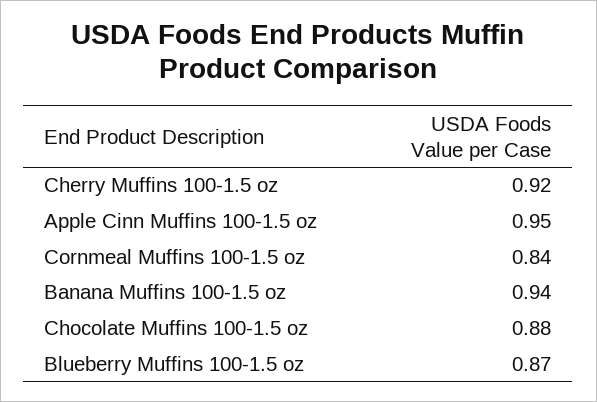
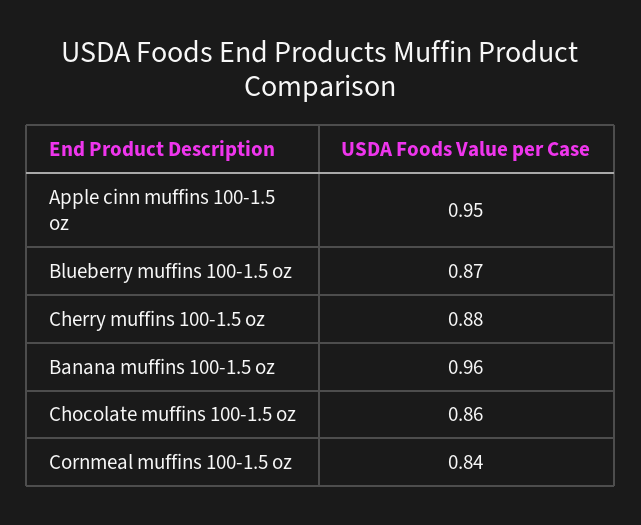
  {
-   "Cherry Muffins 100-1.5 oz": 0.92,
+   "Cherry Muffins 100-1.5 oz": 0.88,
    "Apple Cinn Muffins 100-1.5 oz": 0.95,
    "Cornmeal Muffins 100-1.5 oz": 0.84,
-   "Banana Muffins 100-1.5 oz": 0.94,
+   "Banana Muffins 100-1.5 oz": 0.96,
-   "Chocolate Muffins 100-1.5 oz": 0.88,
+   "Chocolate Muffins 100-1.5 oz": 0.86,
    "Blueberry Muffins 100-1.5 oz": 0.87
  }

